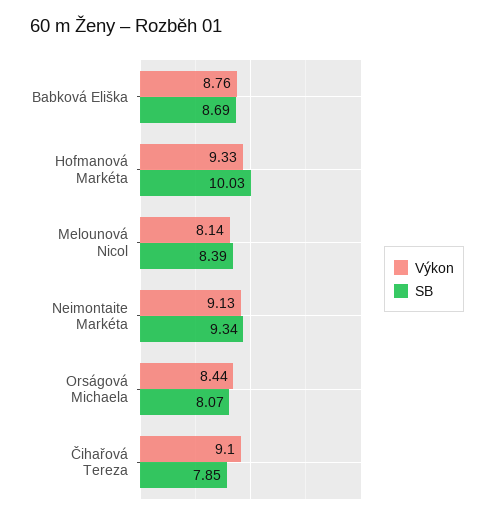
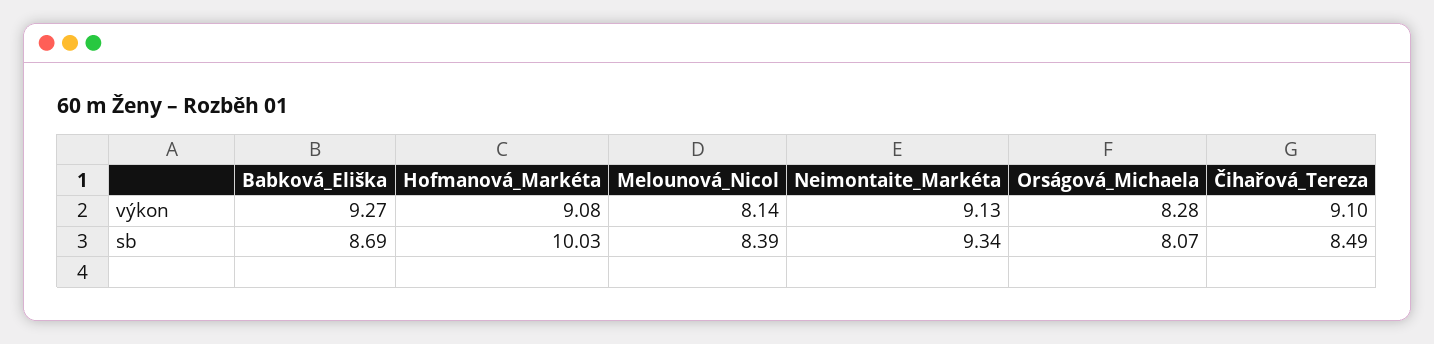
  {
    "Výkon": {
-     "Babková Eliška": 8.76,
+     "Babková Eliška": 9.27,
-     "Hofmanová Markéta": 9.33,
+     "Hofmanová Markéta": 9.08,
      "Melounová Nicol": 8.14,
      "Neimontaite Markéta": 9.13,
-     "Orságová Michaela": 8.44,
+     "Orságová Michaela": 8.28,
      "Čihařová Tereza": 9.1
    },
    "SB": {
      "Babková Eliška": 8.69,
      "Hofmanová Markéta": 10.03,
      "Melounová Nicol": 8.39,
      "Neimontaite Markéta": 9.34,
      "Orságová Michaela": 8.07,
-     "Čihařová Tereza": 7.85
+     "Čihařová Tereza": 8.49
    }
  }

